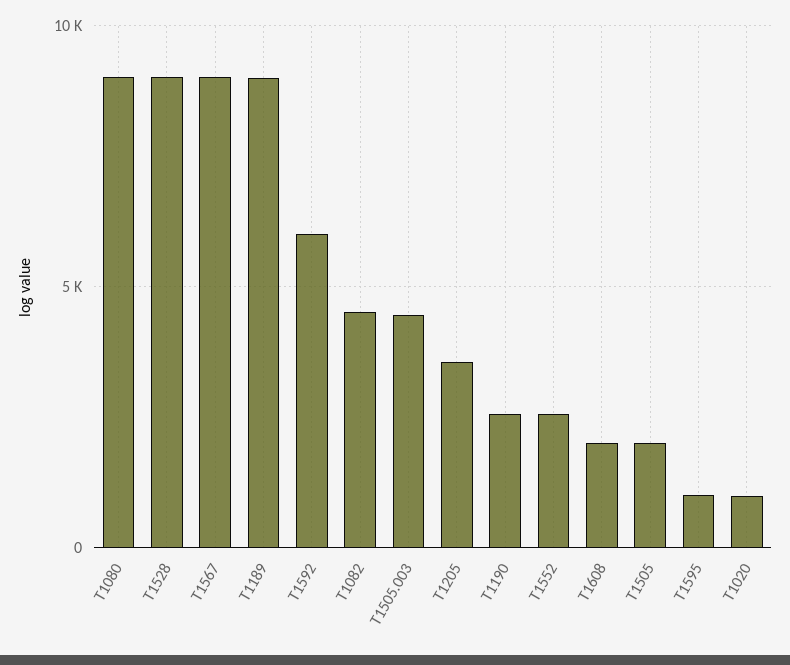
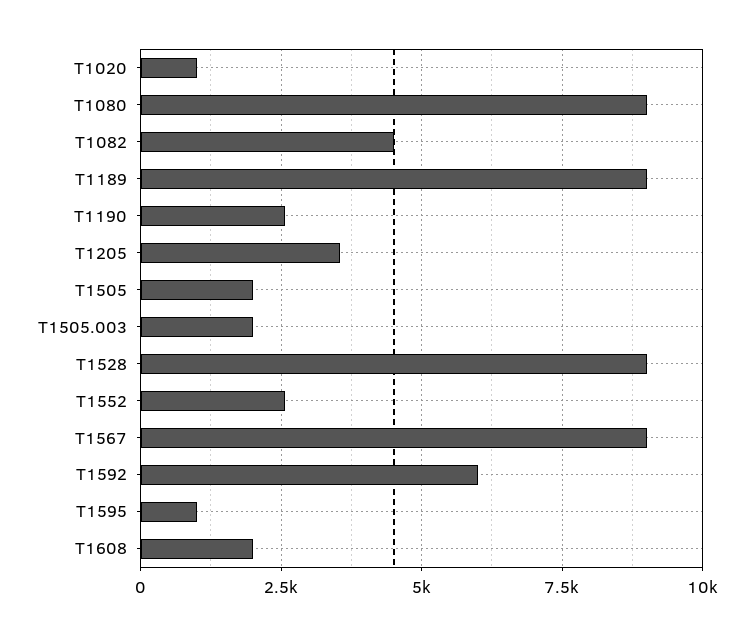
  {
    "T1080": 9000,
    "T1528": 9000,
    "T1567": 9000,
    "T1189": 9000,
    "T1592": 6000,
    "T1082": 4500,
-   "T1505.003": 4500,
+   "T1505.003": 2000,
    "T1205": 3500,
    "T1190": 2500,
    "T1552": 2500,
    "T1608": 2000,
    "T1505": 2000,
    "T1595": 1000,
    "T1020": 1000
  }

